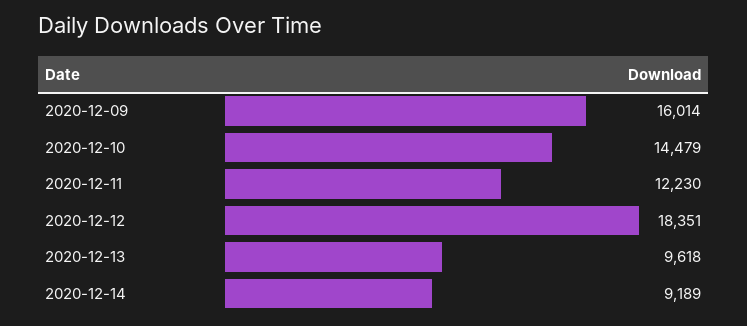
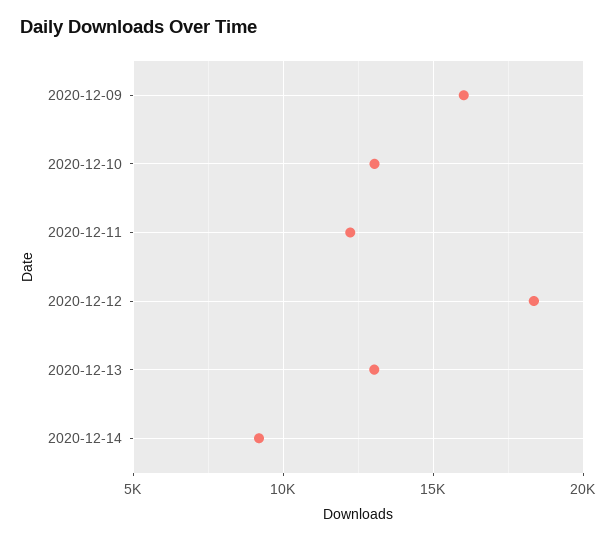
  {
    "2020-12-09": 16014,
-   "2020-12-10": 14479,
+   "2020-12-10": 13000,
    "2020-12-11": 12230,
    "2020-12-12": 18351,
-   "2020-12-13": 9618,
+   "2020-12-13": 13000,
    "2020-12-14": 9189
  }

